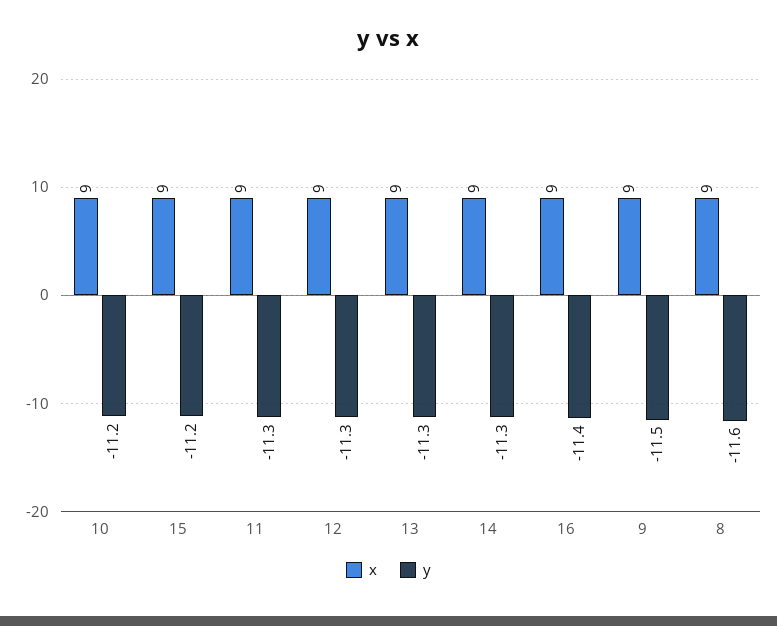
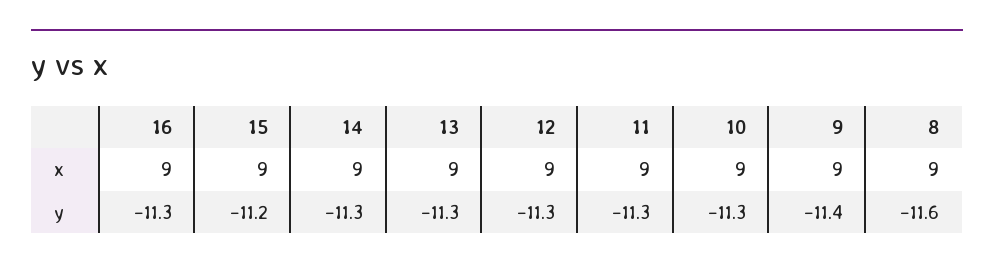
  {
    "x": {
      "10": 9,
      "15": 9,
      "11": 9,
      "12": 9,
      "13": 9,
      "14": 9,
      "16": 9,
      "9": 9,
      "8": 9
    },
    "y": {
-     "10": -11.2,
+     "10": -11.3,
      "15": -11.2,
      "11": -11.3,
      "12": -11.3,
      "13": -11.3,
      "14": -11.3,
-     "16": -11.4,
+     "16": -11.3,
-     "9": -11.5,
+     "9": -11.4,
      "8": -11.6
    }
  }

